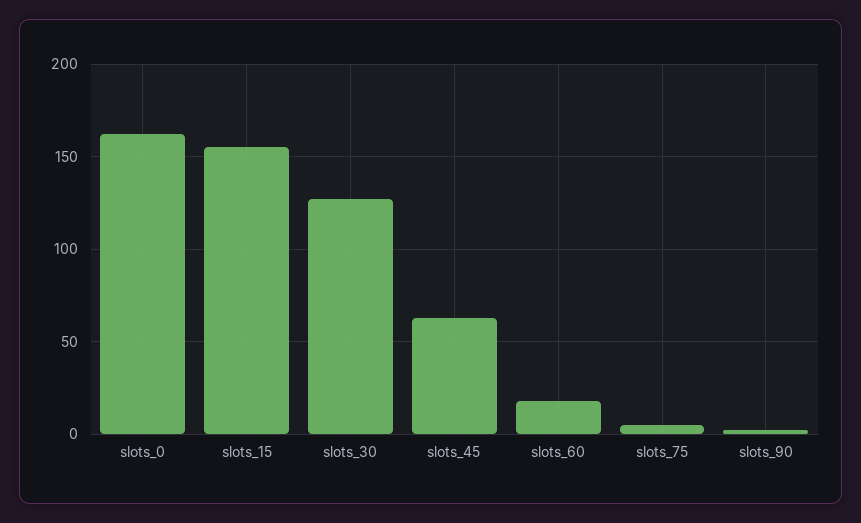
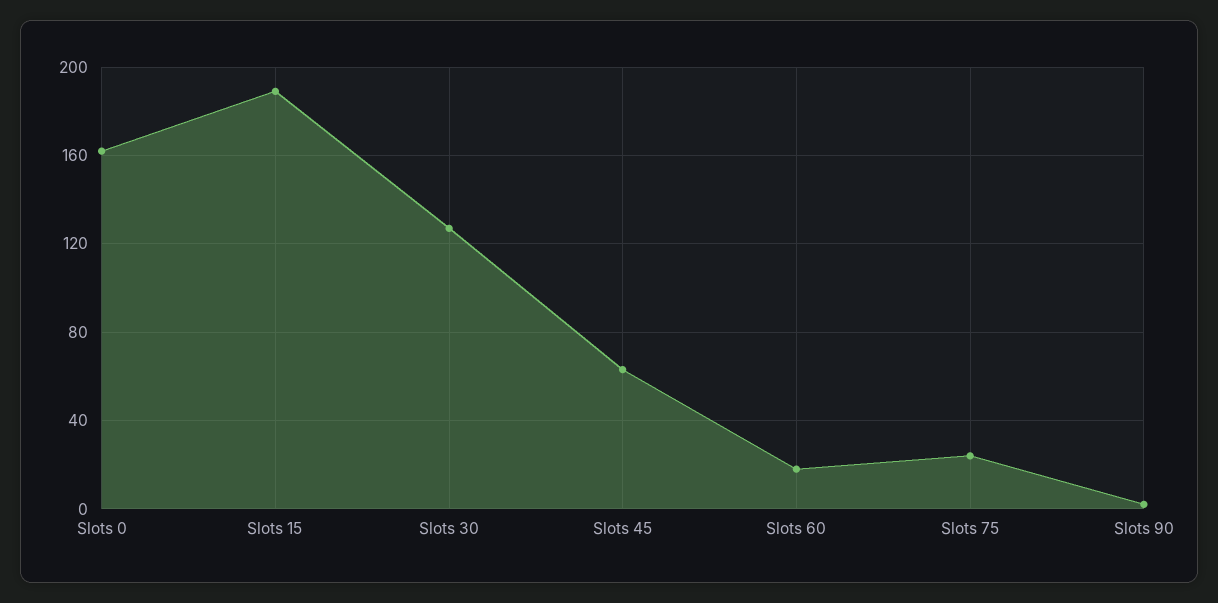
  {
    "slots_0": 160,
-   "slots_15": 155,
+   "slots_15": 190,
    "slots_30": 125,
    "slots_45": 65,
    "slots_60": 20,
-   "slots_75": 5,
+   "slots_75": 25,
    "slots_90": 0
  }

